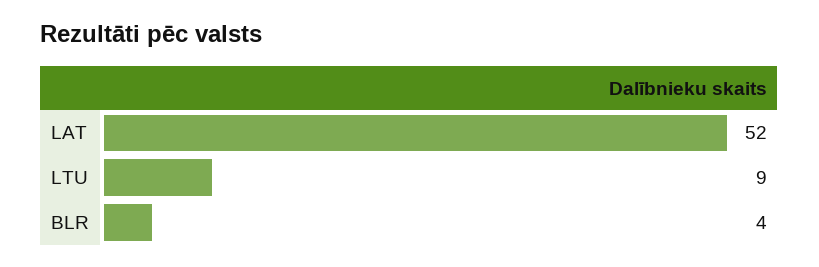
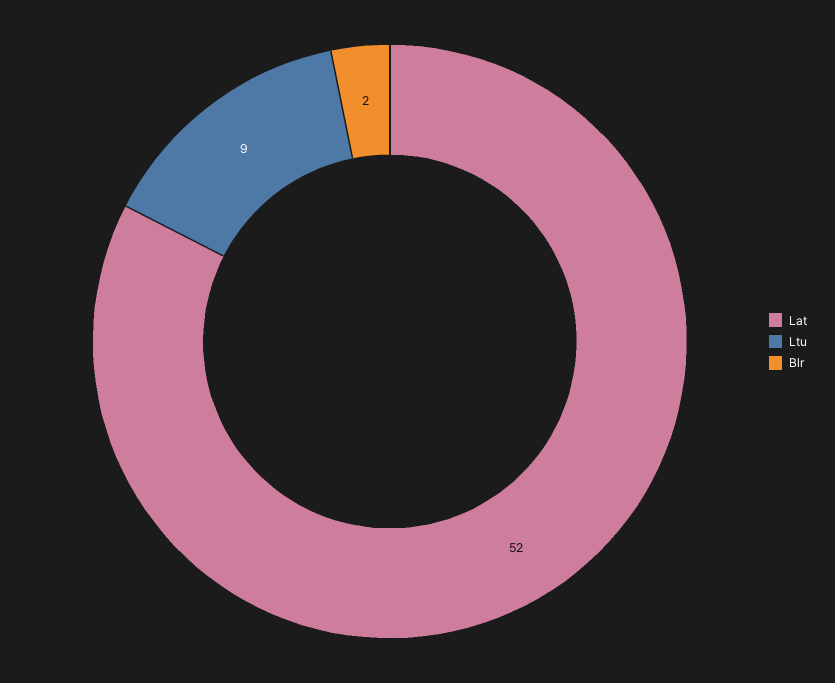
  {
    "LAT": 52,
    "LTU": 9,
-   "BLR": 4
+   "BLR": 2
  }

